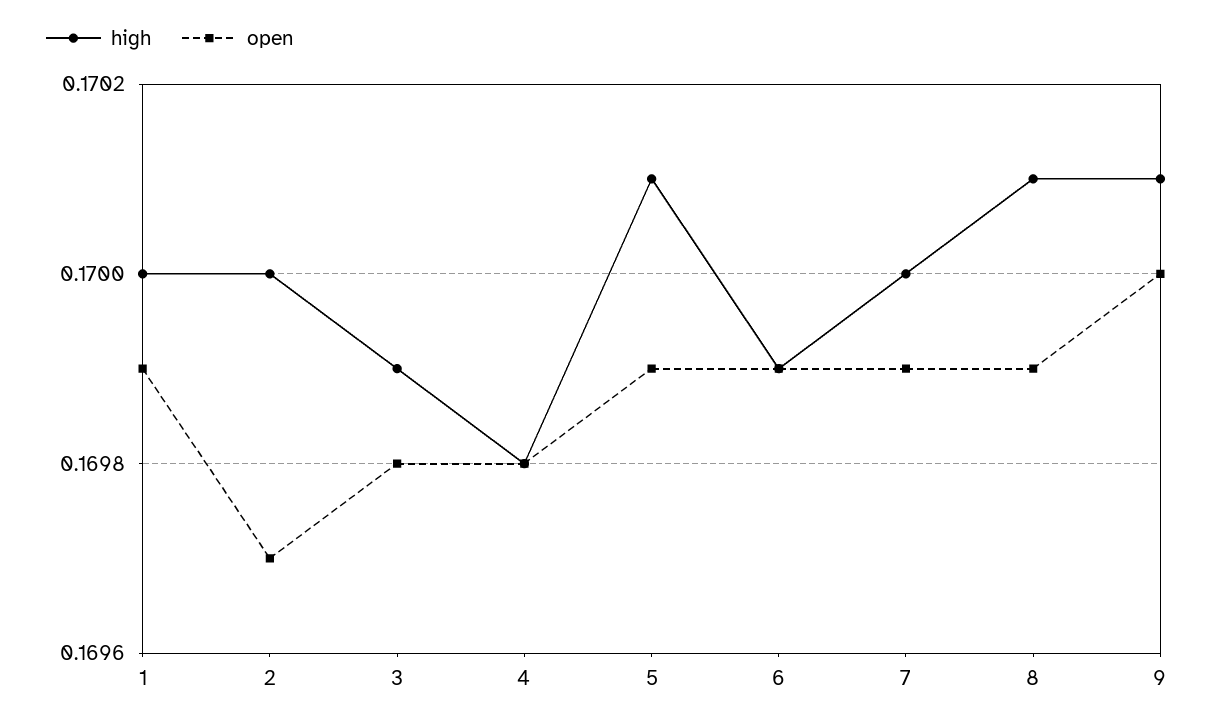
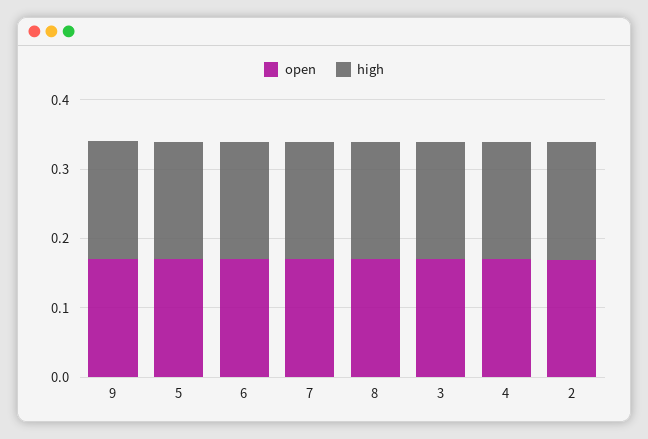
  {
    "high": {
-     "1": 0.17,
      "2": 0.17,
      "3": 0.1699,
      "4": 0.1698,
      "5": 0.1701,
      "6": 0.1699,
      "7": 0.17,
      "8": 0.1701,
      "9": 0.1701
    },
    "open": {
-     "1": 0.1699,
      "2": 0.1697,
      "3": 0.1698,
      "4": 0.1698,
      "5": 0.1699,
      "6": 0.1699,
      "7": 0.1699,
      "8": 0.1699,
      "9": 0.17
    }
  }

